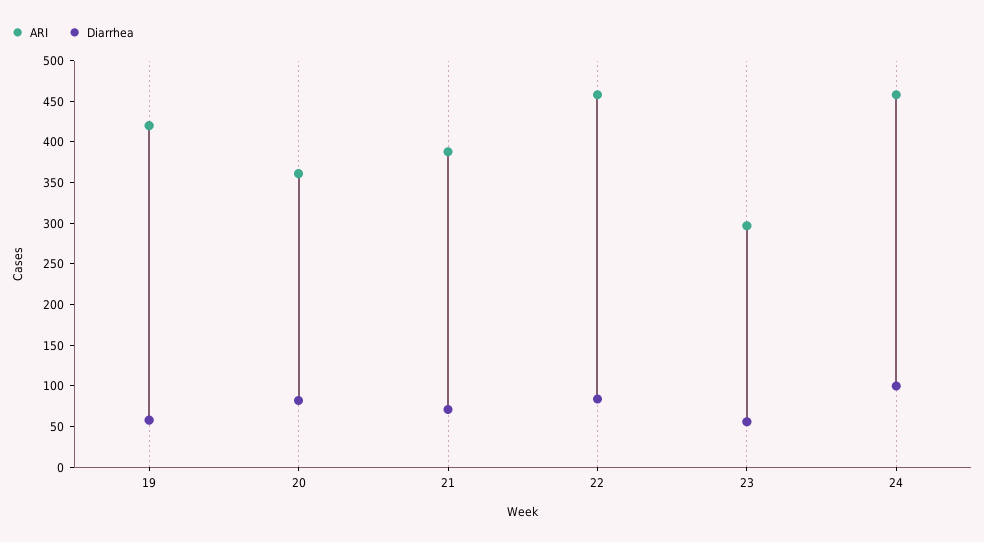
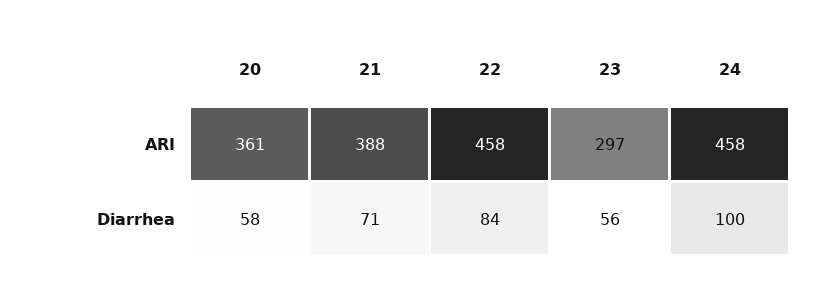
  {
    "ARI": {
-     "19": 420,
      "20": 361,
      "21": 388,
      "22": 458,
      "23": 297,
      "24": 458
    },
    "Diarrhea": {
-     "19": 60,
-     "20": 80,
+     "20": 58,
      "21": 71,
      "22": 84,
      "23": 56,
      "24": 100
    }
  }

